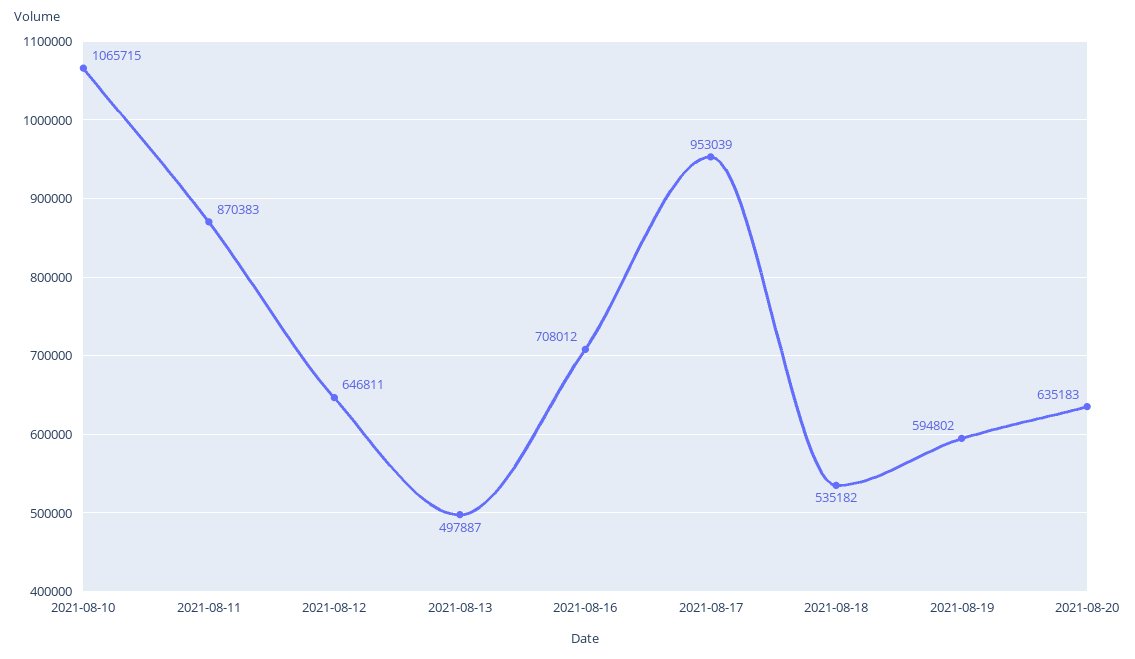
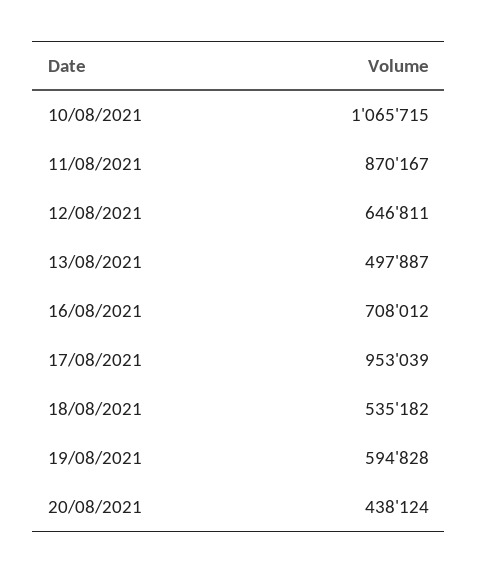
  {
    "2021-08-10": 1065715,
-   "2021-08-11": 870383,
+   "2021-08-11": 870167,
    "2021-08-12": 646811,
    "2021-08-13": 497887,
    "2021-08-16": 708012,
    "2021-08-17": 953039,
    "2021-08-18": 535182,
-   "2021-08-19": 594802,
+   "2021-08-19": 594828,
-   "2021-08-20": 635183
+   "2021-08-20": 438124
  }

